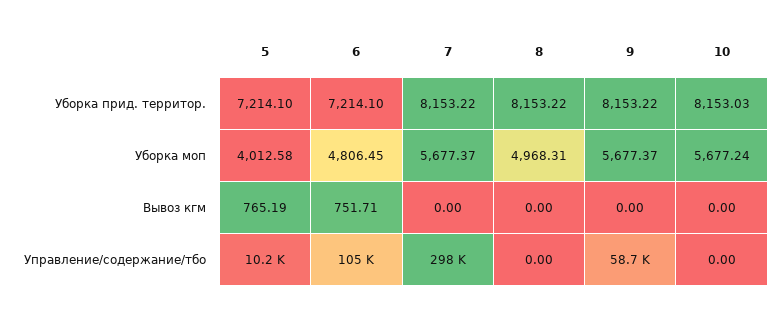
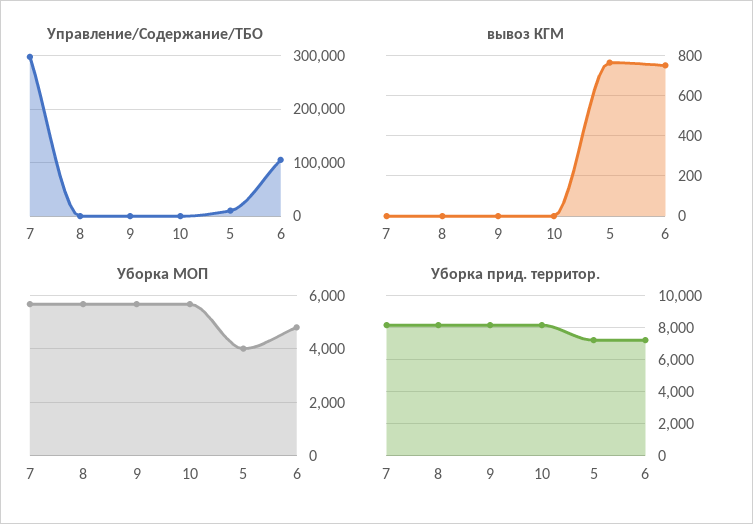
  {
    "Уборка прид. территор.": {
      "5": 7214.1,
      "6": 7214.1,
      "7": 8153.22,
      "8": 8153.22,
      "9": 8153.22,
      "10": 8153.03
    },
    "Уборка моп": {
      "5": 4012.58,
      "6": 4806.45,
      "7": 5677.37,
-     "8": 4968.31,
+     "8": 5750,
      "9": 5677.37,
      "10": 5677.24
    },
    "Вывоз кгм": {
      "5": 765.19,
      "6": 751.71,
      "7": 0,
      "8": 0,
      "9": 0,
      "10": 0
    },
    "Управление/содержание/тбо": {
      "5": 10200,
      "6": 105000,
      "7": 298000,
      "8": 0,
-     "9": 58700,
+     "9": 0,
      "10": 0
    }
  }

